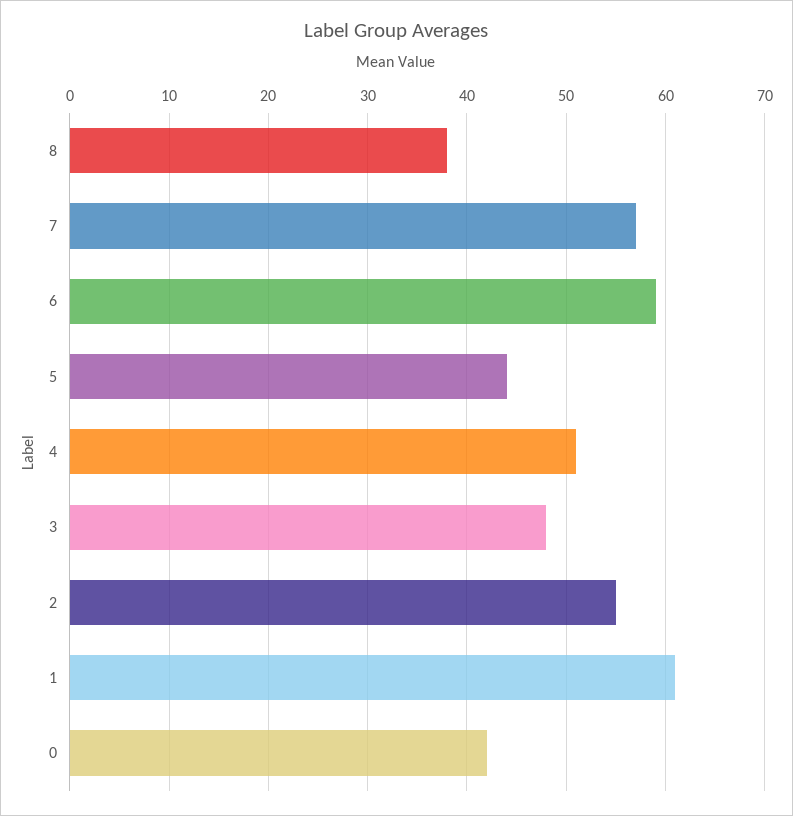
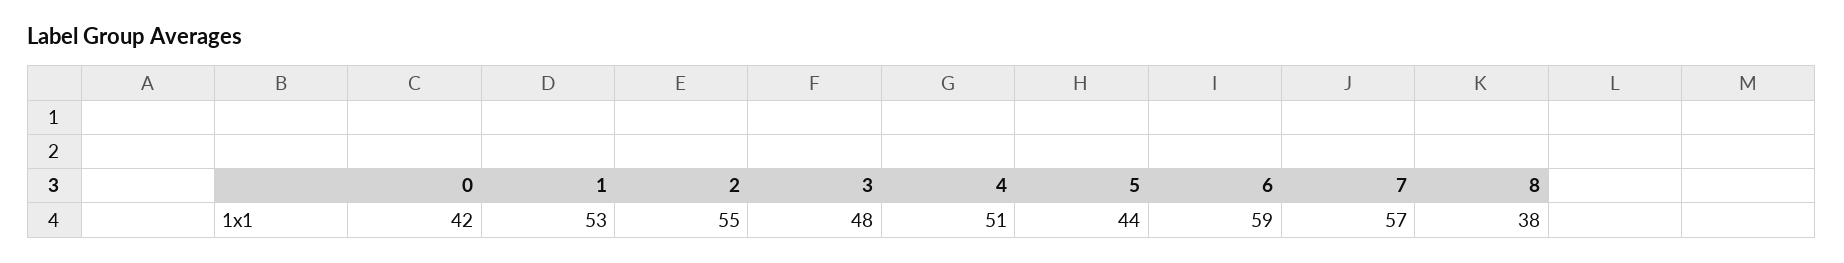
  {
    "8": 38,
    "7": 57,
    "6": 59,
    "5": 44,
    "4": 51,
    "3": 48,
    "2": 55,
-   "1": 61,
+   "1": 53,
    "0": 42
  }

